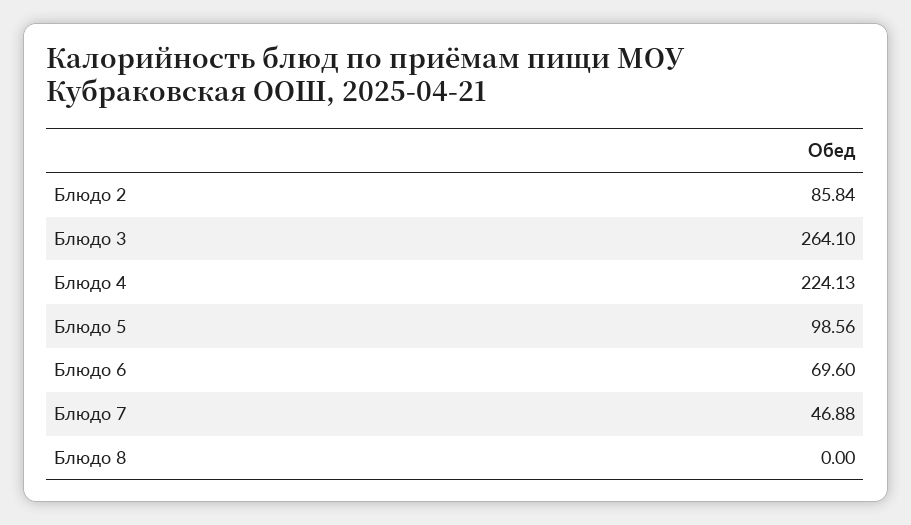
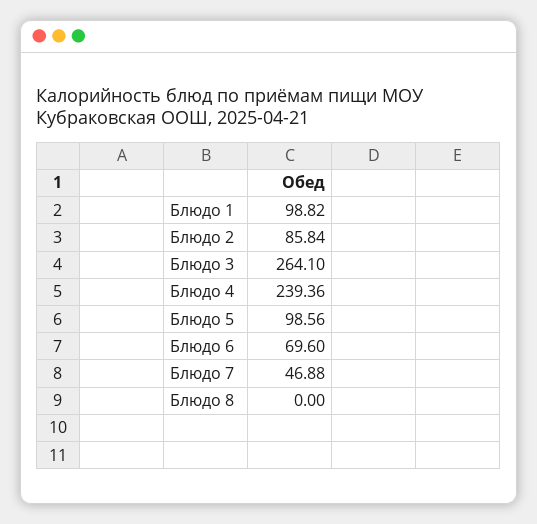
  {
    "Блюдо 2": 85.84,
    "Блюдо 3": 264.1,
-   "Блюдо 4": 224.13,
+   "Блюдо 4": 239.36,
    "Блюдо 5": 98.56,
    "Блюдо 6": 69.6,
    "Блюдо 7": 46.88,
-   "Блюдо 8": 0
+   "Блюдо 8": 0,
+   "Блюдо 1": 98.82
  }

